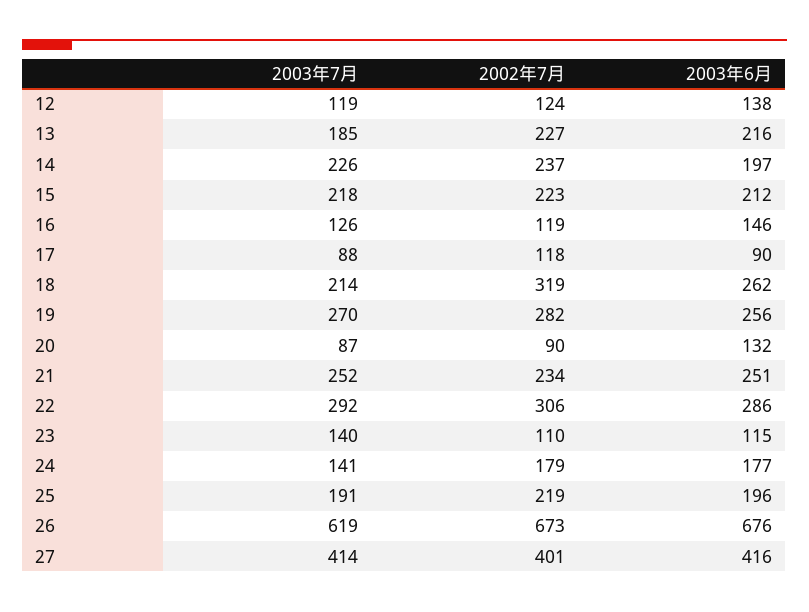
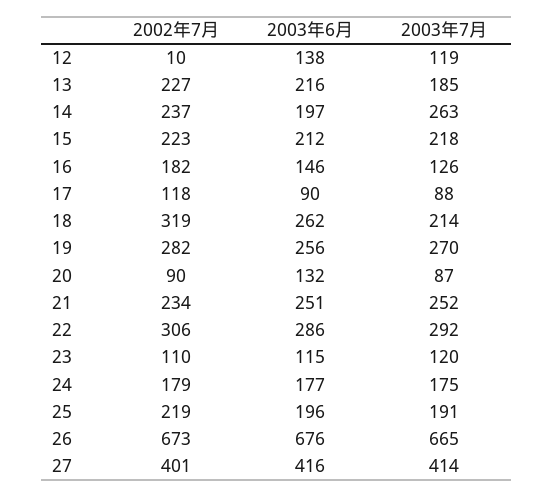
  {
    "2003年7月": {
      "12": 119,
      "13": 185,
-     "14": 226,
+     "14": 263,
      "15": 218,
      "16": 126,
      "17": 88,
      "18": 214,
      "19": 270,
      "20": 87,
      "21": 252,
      "22": 292,
-     "23": 140,
+     "23": 120,
-     "24": 141,
+     "24": 175,
      "25": 191,
-     "26": 619,
+     "26": 665,
      "27": 414
    },
    "2002年7月": {
-     "12": 124,
+     "12": 10,
      "13": 227,
      "14": 237,
      "15": 223,
-     "16": 119,
+     "16": 182,
      "17": 118,
      "18": 319,
      "19": 282,
      "20": 90,
      "21": 234,
      "22": 306,
      "23": 110,
      "24": 179,
      "25": 219,
      "26": 673,
      "27": 401
    },
    "2003年6月": {
      "12": 138,
      "13": 216,
      "14": 197,
      "15": 212,
      "16": 146,
      "17": 90,
      "18": 262,
      "19": 256,
      "20": 132,
      "21": 251,
      "22": 286,
      "23": 115,
      "24": 177,
      "25": 196,
      "26": 676,
      "27": 416
    }
  }

